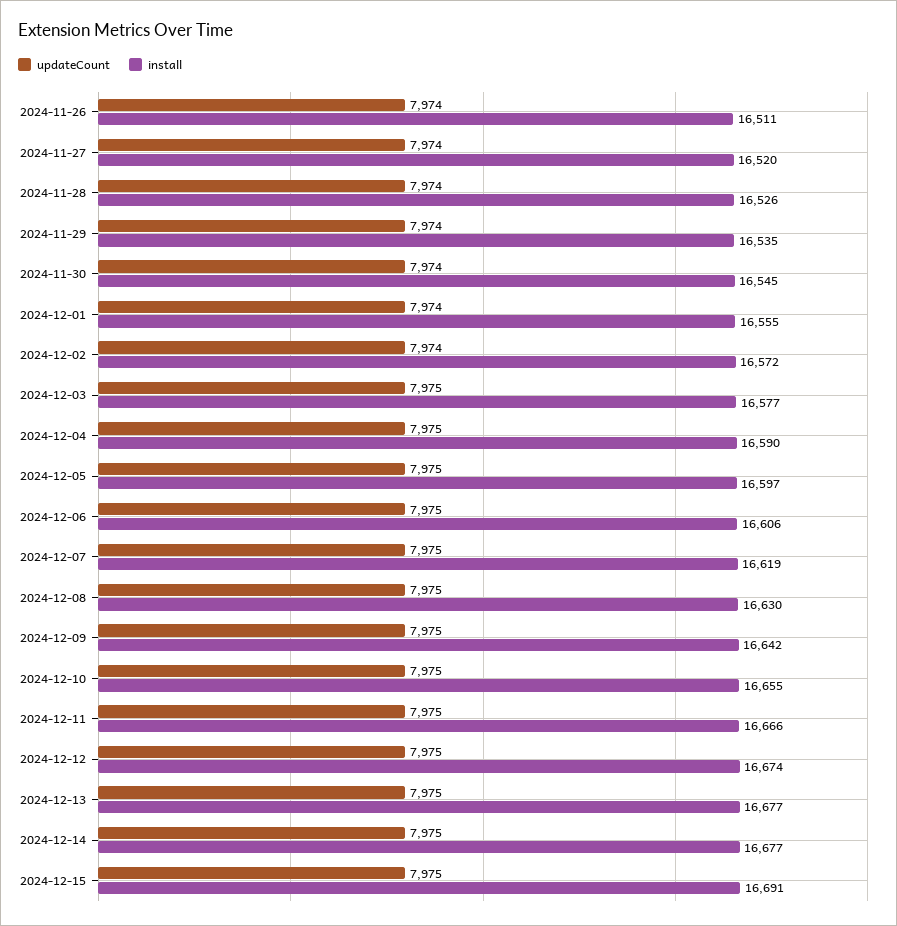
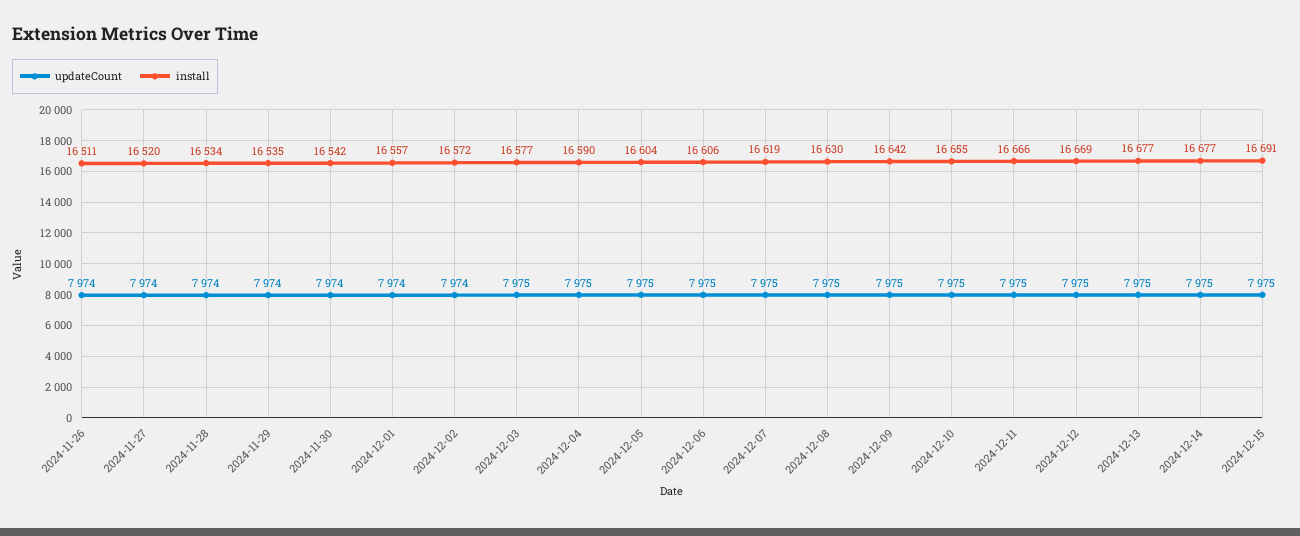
  {
    "updateCount": {
      "2024-11-26": 7974,
      "2024-11-27": 7974,
      "2024-11-28": 7974,
      "2024-11-29": 7974,
      "2024-11-30": 7974,
      "2024-12-01": 7974,
      "2024-12-02": 7974,
      "2024-12-03": 7975,
      "2024-12-04": 7975,
      "2024-12-05": 7975,
      "2024-12-06": 7975,
      "2024-12-07": 7975,
      "2024-12-08": 7975,
      "2024-12-09": 7975,
      "2024-12-10": 7975,
      "2024-12-11": 7975,
      "2024-12-12": 7975,
      "2024-12-13": 7975,
      "2024-12-14": 7975,
      "2024-12-15": 7975
    },
    "install": {
      "2024-11-26": 16511,
      "2024-11-27": 16520,
-     "2024-11-28": 16526,
+     "2024-11-28": 16534,
      "2024-11-29": 16535,
-     "2024-11-30": 16545,
+     "2024-11-30": 16542,
-     "2024-12-01": 16555,
+     "2024-12-01": 16557,
      "2024-12-02": 16572,
      "2024-12-03": 16577,
      "2024-12-04": 16590,
-     "2024-12-05": 16597,
+     "2024-12-05": 16604,
      "2024-12-06": 16606,
      "2024-12-07": 16619,
      "2024-12-08": 16630,
      "2024-12-09": 16642,
      "2024-12-10": 16655,
      "2024-12-11": 16666,
-     "2024-12-12": 16674,
+     "2024-12-12": 16669,
      "2024-12-13": 16677,
      "2024-12-14": 16677,
      "2024-12-15": 16691
    }
  }

